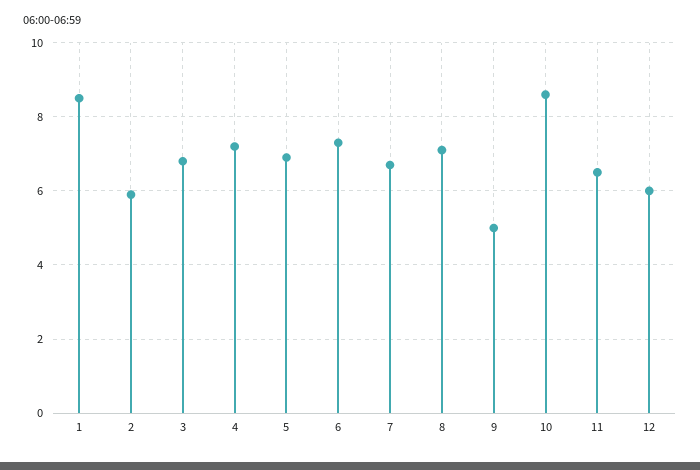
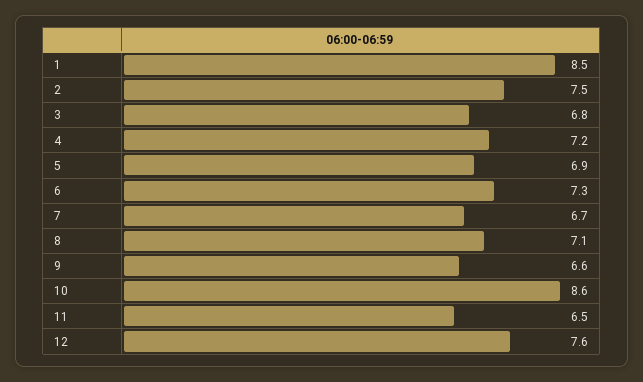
  {
    "1": 8.5,
-   "2": 6,
+   "2": 7.5,
    "3": 6.8,
    "4": 7.2,
    "5": 6.9,
    "6": 7.3,
    "7": 6.7,
    "8": 7.1,
-   "9": 5,
+   "9": 6.6,
    "10": 8.6,
    "11": 6.5,
-   "12": 6
+   "12": 7.6
  }

